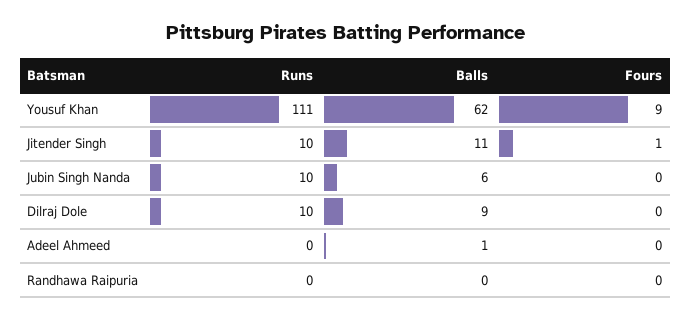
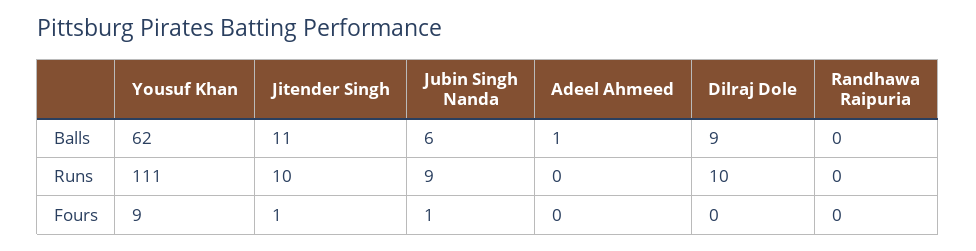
  {
    "Runs": {
      "Yousuf Khan": 111,
      "Jitender Singh": 10,
-     "Jubin Singh Nanda": 10,
+     "Jubin Singh Nanda": 9,
      "Dilraj Dole": 10,
      "Adeel Ahmeed": 0,
      "Randhawa Raipuria": 0
    },
    "Balls": {
      "Yousuf Khan": 62,
      "Jitender Singh": 11,
      "Jubin Singh Nanda": 6,
      "Dilraj Dole": 9,
      "Adeel Ahmeed": 1,
      "Randhawa Raipuria": 0
    },
    "Fours": {
      "Yousuf Khan": 9,
      "Jitender Singh": 1,
-     "Jubin Singh Nanda": 0,
+     "Jubin Singh Nanda": 1,
      "Dilraj Dole": 0,
      "Adeel Ahmeed": 0,
      "Randhawa Raipuria": 0
    }
  }

